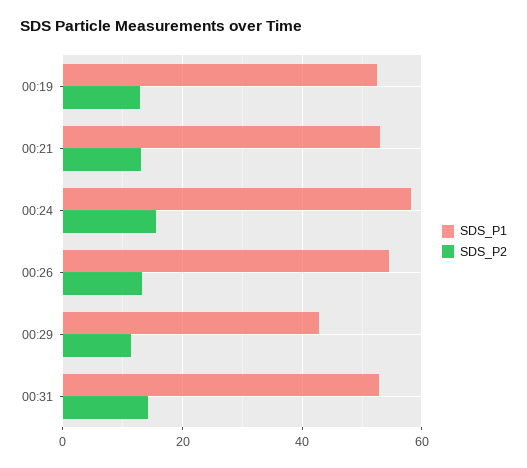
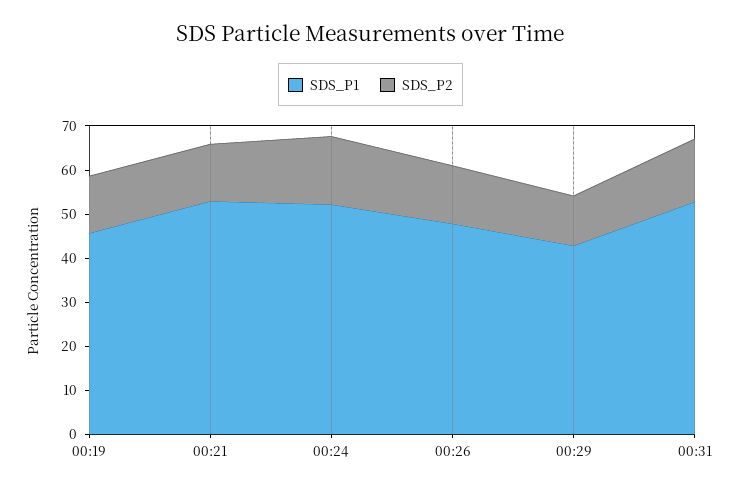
  {
    "SDS_P1": {
-     "00:19": 52,
+     "00:19": 46,
      "00:21": 52,
-     "00:24": 58,
+     "00:24": 52,
-     "00:26": 54,
+     "00:26": 48,
      "00:29": 42,
      "00:31": 52
    },
    "SDS_P2": {
      "00:19": 12,
      "00:21": 12,
      "00:24": 16,
      "00:26": 14,
      "00:29": 12,
      "00:31": 14
    }
  }

